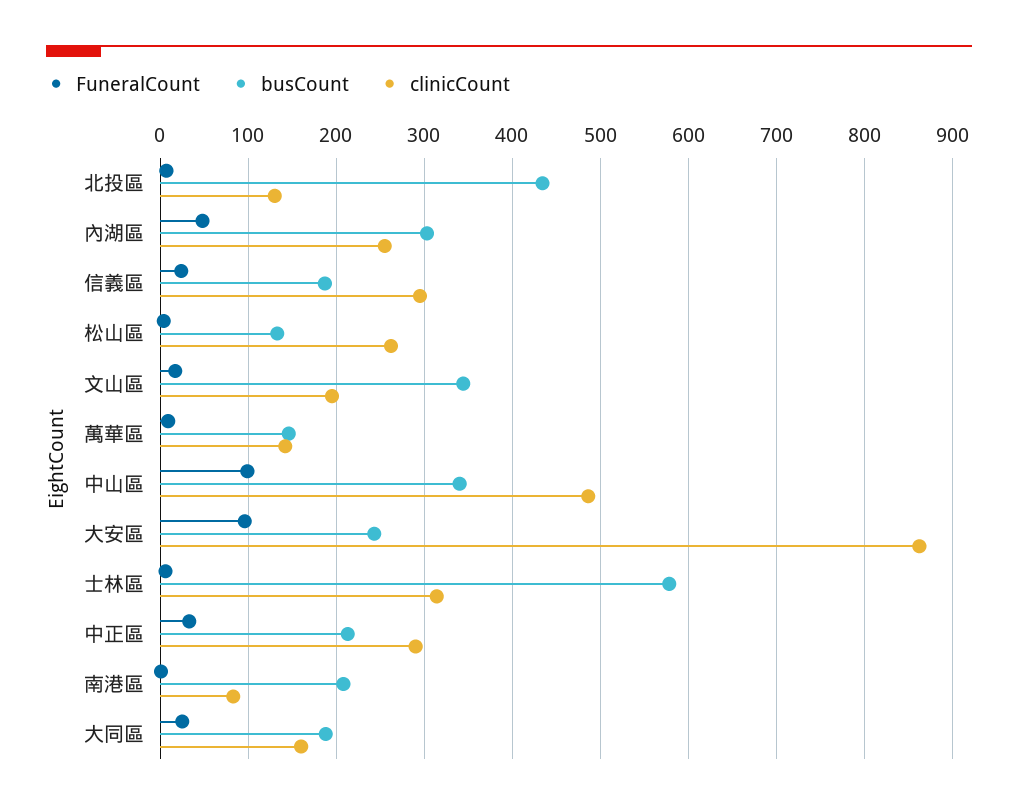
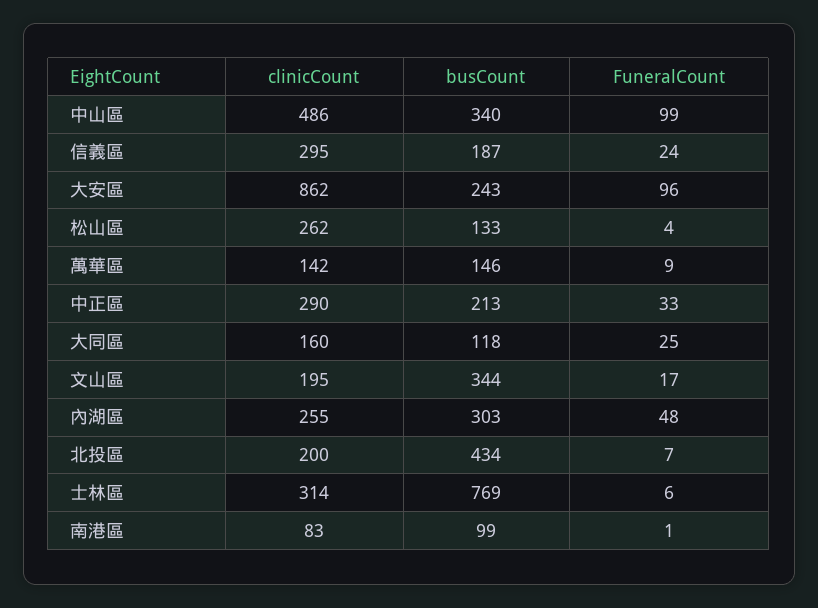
  {
    "FuneralCount": {
      "北投區": 7,
      "內湖區": 48,
      "信義區": 24,
      "松山區": 4,
      "文山區": 17,
      "萬華區": 9,
      "中山區": 99,
      "大安區": 96,
      "士林區": 6,
      "中正區": 33,
      "南港區": 1,
      "大同區": 25
    },
    "busCount": {
      "北投區": 434,
      "內湖區": 303,
      "信義區": 187,
      "松山區": 133,
      "文山區": 344,
      "萬華區": 146,
      "中山區": 340,
      "大安區": 243,
-     "士林區": 580,
+     "士林區": 769,
      "中正區": 213,
-     "南港區": 210,
+     "南港區": 99,
-     "大同區": 190
+     "大同區": 118
    },
    "clinicCount": {
-     "北投區": 130,
+     "北投區": 200,
      "內湖區": 255,
      "信義區": 295,
      "松山區": 262,
      "文山區": 195,
      "萬華區": 142,
      "中山區": 486,
      "大安區": 862,
      "士林區": 314,
      "中正區": 290,
      "南港區": 83,
      "大同區": 160
    }
  }

